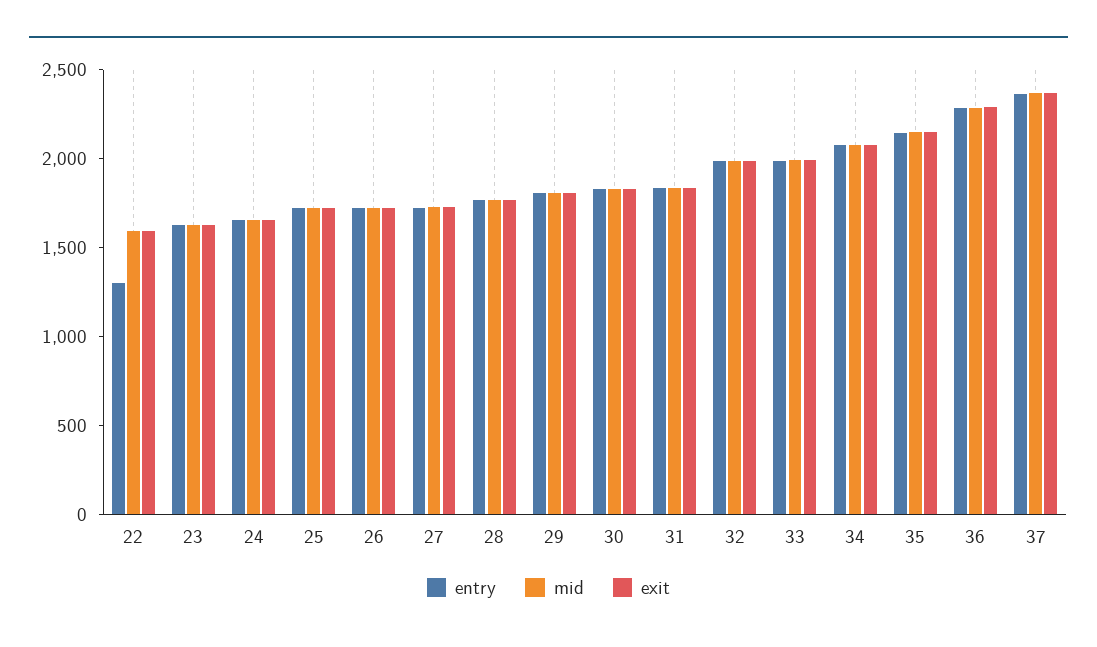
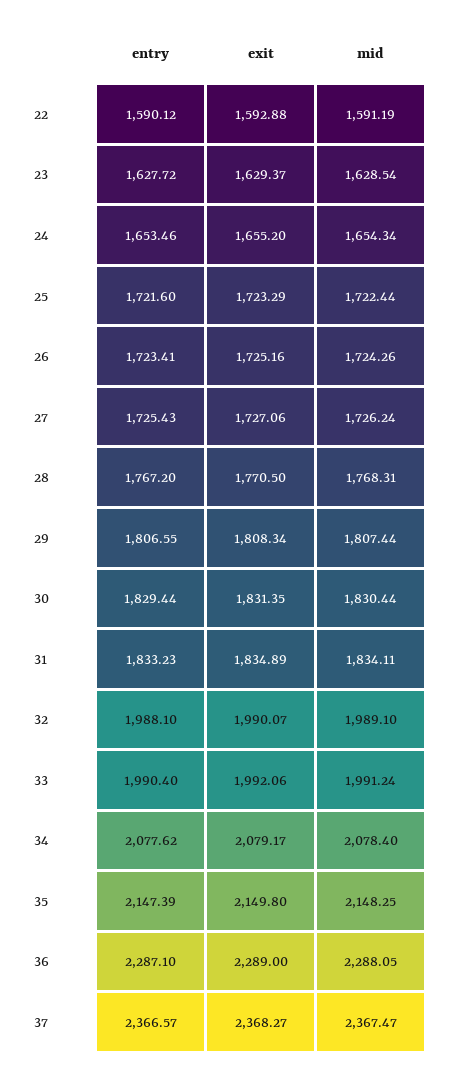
  {
    "entry": {
-     "22": 1300,
+     "22": 1590.12,
      "23": 1627.72,
      "24": 1653.46,
      "25": 1721.6,
      "26": 1723.41,
      "27": 1725.43,
      "28": 1767.2,
      "29": 1806.55,
      "30": 1829.44,
      "31": 1833.23,
      "32": 1988.1,
      "33": 1990.4,
      "34": 2077.62,
      "35": 2147.39,
      "36": 2287.1,
      "37": 2366.57
    },
    "mid": {
      "22": 1591.19,
      "23": 1628.54,
      "24": 1654.34,
      "25": 1722.44,
      "26": 1724.26,
      "27": 1726.24,
      "28": 1768.31,
      "29": 1807.44,
      "30": 1830.44,
      "31": 1834.11,
      "32": 1989.1,
      "33": 1991.24,
      "34": 2078.4,
      "35": 2148.25,
      "36": 2288.05,
      "37": 2367.47
    },
    "exit": {
      "22": 1592.88,
      "23": 1629.37,
      "24": 1655.2,
      "25": 1723.29,
      "26": 1725.16,
      "27": 1727.06,
      "28": 1770.5,
      "29": 1808.34,
      "30": 1831.35,
      "31": 1834.89,
      "32": 1990.07,
      "33": 1992.06,
      "34": 2079.17,
      "35": 2149.8,
      "36": 2289,
      "37": 2368.27
    }
  }

